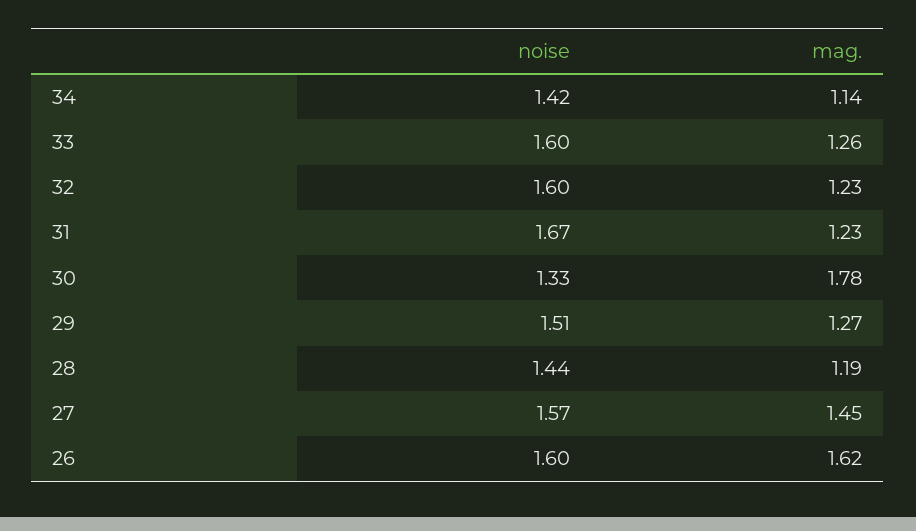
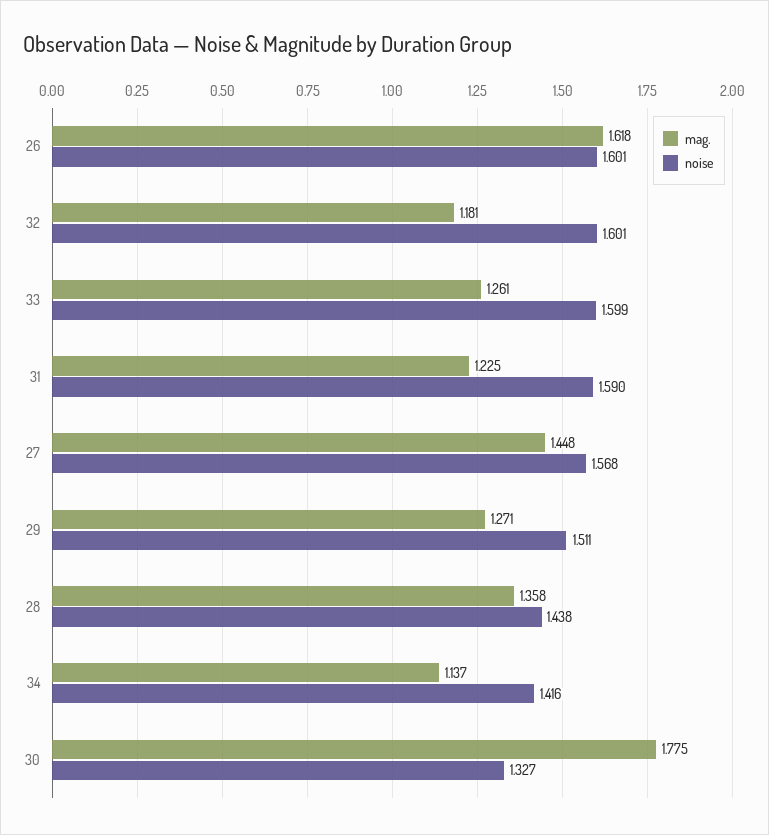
  {
    "noise": {
      "34": 1.416,
      "33": 1.599,
      "32": 1.601,
-     "31": 1.67,
+     "31": 1.59,
      "30": 1.327,
      "29": 1.511,
      "28": 1.438,
      "27": 1.568,
      "26": 1.601
    },
    "mag.": {
      "34": 1.137,
      "33": 1.261,
-     "32": 1.23,
+     "32": 1.181,
      "31": 1.225,
      "30": 1.775,
      "29": 1.271,
-     "28": 1.19,
+     "28": 1.358,
      "27": 1.448,
      "26": 1.618
    }
  }

